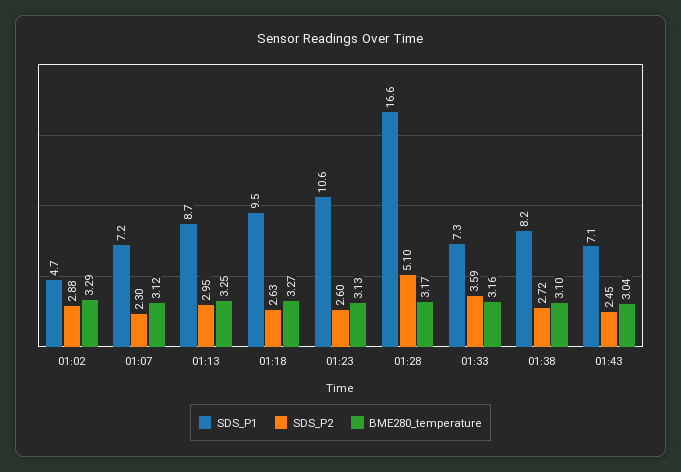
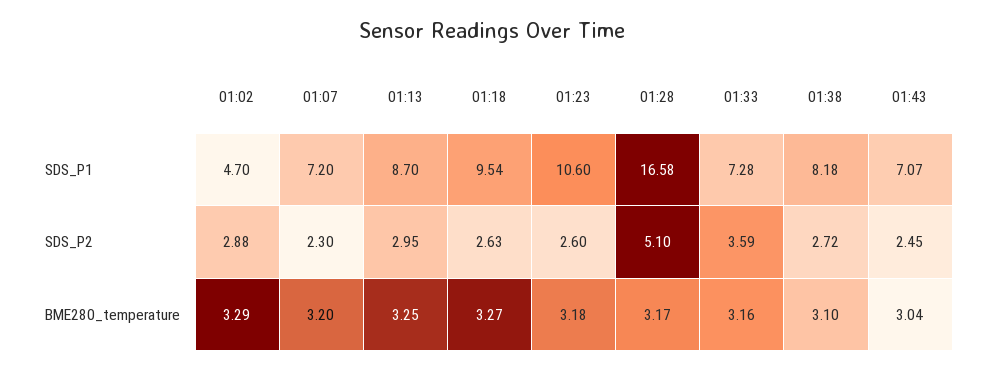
  {
    "SDS_P1": {
      "01:02": 4.7,
      "01:07": 7.2,
      "01:13": 8.7,
      "01:18": 9.54,
      "01:23": 10.6,
      "01:28": 16.58,
      "01:33": 7.28,
      "01:38": 8.18,
      "01:43": 7.07
    },
    "SDS_P2": {
      "01:02": 2.88,
      "01:07": 2.3,
      "01:13": 2.95,
      "01:18": 2.63,
      "01:23": 2.6,
      "01:28": 5.1,
      "01:33": 3.59,
      "01:38": 2.72,
      "01:43": 2.45
    },
    "BME280_temperature": {
      "01:02": 3.29,
-     "01:07": 3.12,
+     "01:07": 3.2,
      "01:13": 3.25,
      "01:18": 3.27,
-     "01:23": 3.13,
+     "01:23": 3.18,
      "01:28": 3.17,
      "01:33": 3.16,
      "01:38": 3.1,
      "01:43": 3.04
    }
  }

